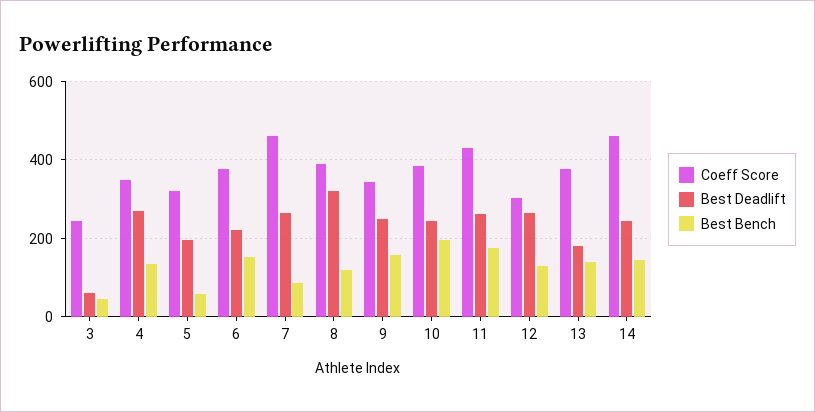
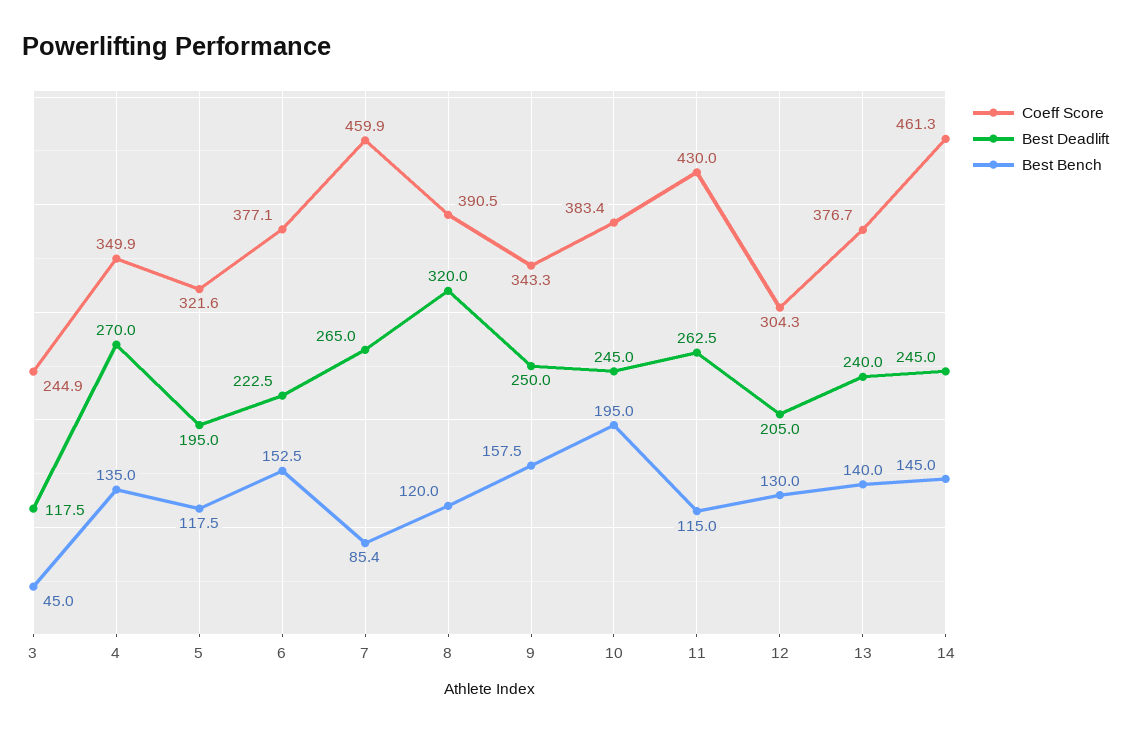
  {
    "Coeff Score": {
      "3": 244.9,
      "4": 349.9,
      "5": 321.6,
      "6": 377.1,
      "7": 459.9,
      "8": 390.5,
      "9": 343.3,
      "10": 383.4,
      "11": 430,
      "12": 304.3,
      "13": 376.7,
      "14": 461.3
    },
    "Best Deadlift": {
-     "3": 60,
+     "3": 117.5,
      "4": 270,
      "5": 195,
      "6": 222.5,
      "7": 265,
      "8": 320,
      "9": 250,
      "10": 245,
      "11": 262.5,
-     "12": 260,
+     "12": 205,
-     "13": 180,
+     "13": 240,
      "14": 245
    },
    "Best Bench": {
      "3": 45,
      "4": 135,
-     "5": 60,
+     "5": 117.5,
      "6": 152.5,
      "7": 85.4,
      "8": 120,
      "9": 157.5,
      "10": 195,
-     "11": 180,
+     "11": 115,
      "12": 130,
      "13": 140,
      "14": 145
    }
  }

